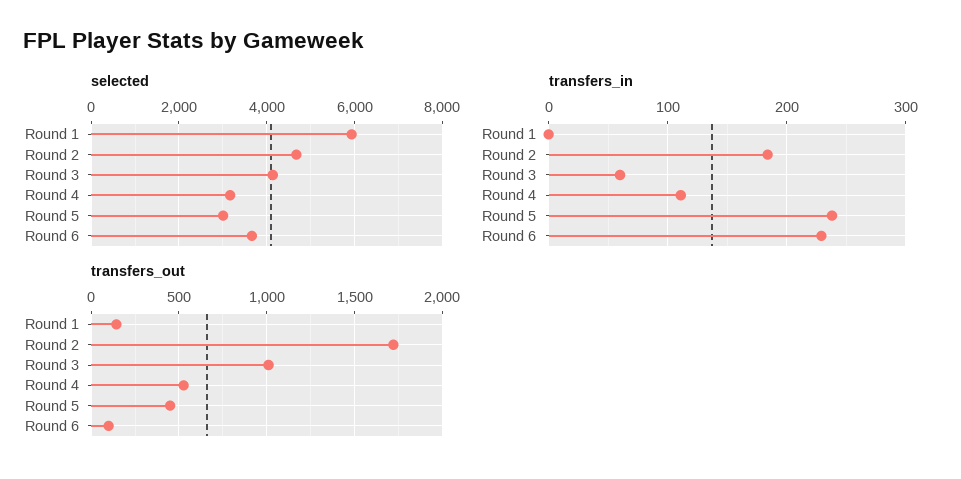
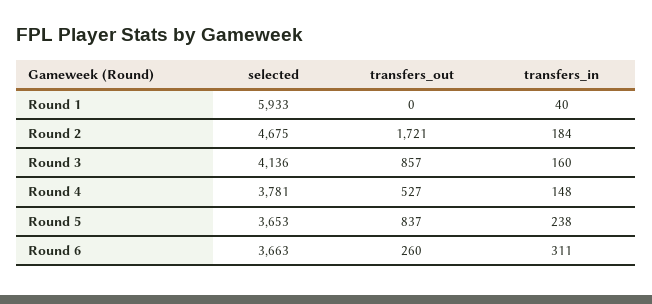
  {
    "selected": {
      "Round 1": 5933,
      "Round 2": 4675,
      "Round 3": 4136,
-     "Round 4": 3200,
+     "Round 4": 3781,
-     "Round 5": 3000,
+     "Round 5": 3653,
      "Round 6": 3663
    },
    "transfers_in": {
-     "Round 1": 0,
+     "Round 1": 40,
      "Round 2": 184,
-     "Round 3": 60,
+     "Round 3": 160,
-     "Round 4": 110,
+     "Round 4": 148,
      "Round 5": 238,
-     "Round 6": 230
+     "Round 6": 311
    },
    "transfers_out": {
-     "Round 1": 150,
+     "Round 1": 0,
      "Round 2": 1721,
-     "Round 3": 1000,
+     "Round 3": 857,
      "Round 4": 527,
-     "Round 5": 450,
+     "Round 5": 837,
-     "Round 6": 100
+     "Round 6": 260
    }
  }

